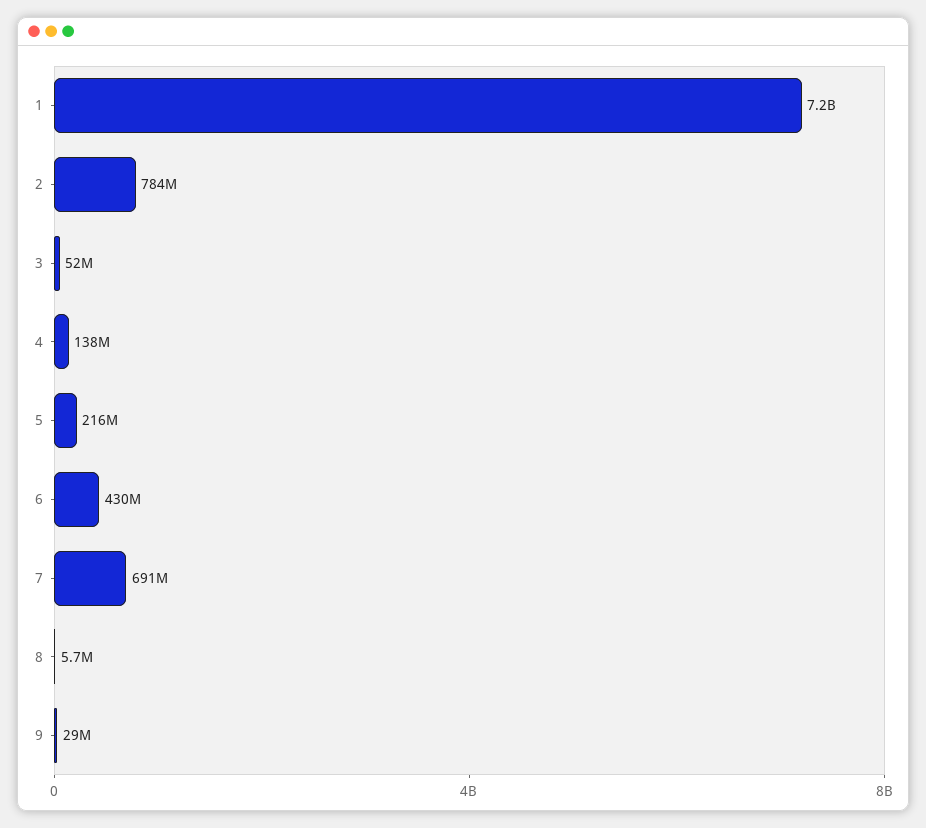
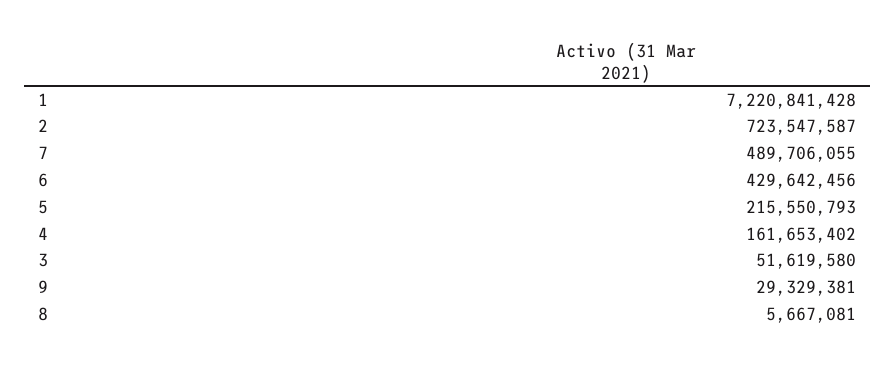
  {
    "1": 7220841428,
-   "2": 784000000,
+   "2": 723547587,
    "3": 51619580,
-   "4": 138000000,
+   "4": 161653402,
    "5": 215550793,
    "6": 429642456,
-   "7": 691000000,
+   "7": 489706055,
    "8": 5667081,
    "9": 29329381
  }

